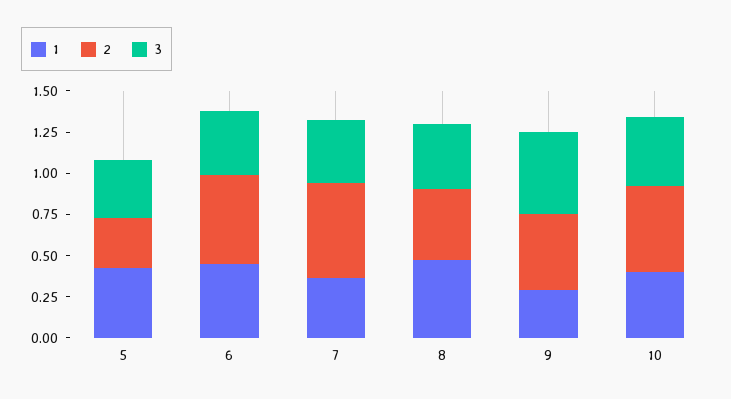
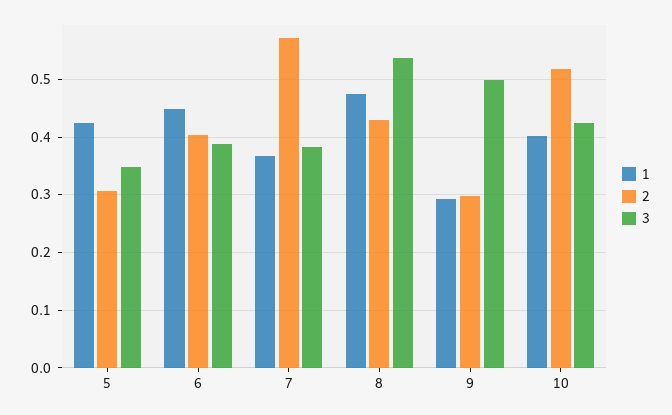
  {
    "1": {
      "5": 0.42,
      "6": 0.44,
      "7": 0.36,
      "8": 0.48,
      "9": 0.3,
      "10": 0.4
    },
    "2": {
      "5": 0.3,
-     "6": 0.55,
+     "6": 0.4,
      "7": 0.58,
      "8": 0.42,
-     "9": 0.45,
+     "9": 0.3,
      "10": 0.52
    },
    "3": {
      "5": 0.34,
      "6": 0.38,
      "7": 0.38,
-     "8": 0.4,
+     "8": 0.54,
      "9": 0.5,
      "10": 0.42
    }
  }

